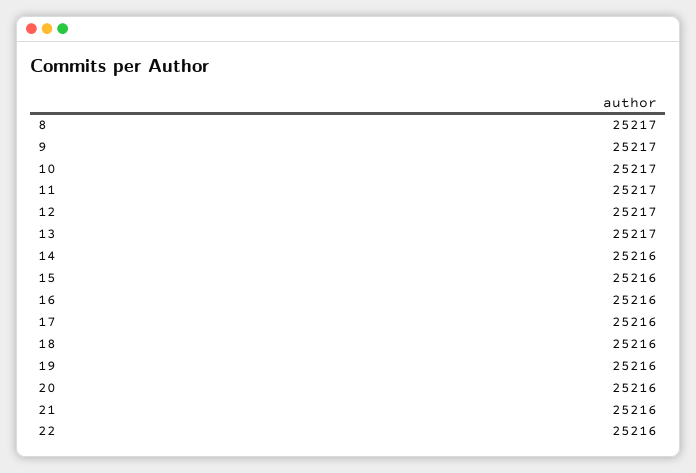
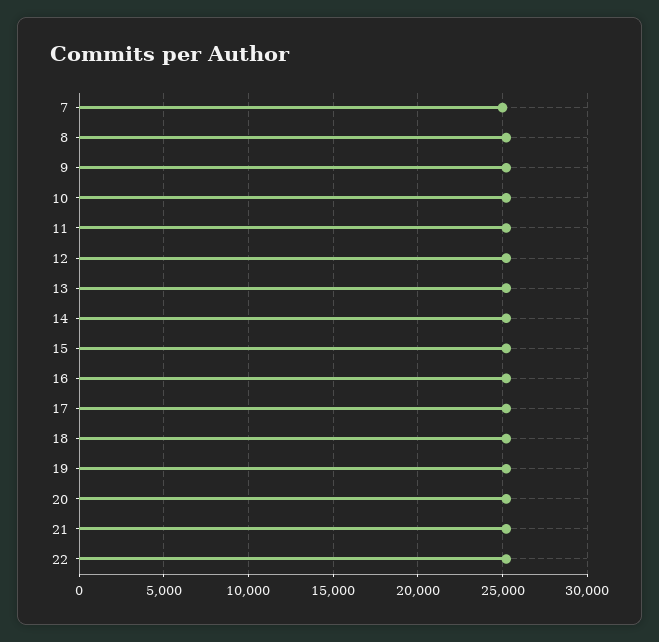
  {
    "8": 25217,
    "9": 25217,
    "10": 25217,
    "11": 25217,
    "12": 25217,
    "13": 25217,
    "14": 25216,
    "15": 25216,
    "16": 25216,
    "17": 25216,
    "18": 25216,
    "19": 25216,
    "20": 25216,
    "21": 25216,
-   "22": 25216
+   "22": 25216,
+   "7": 25000
  }

